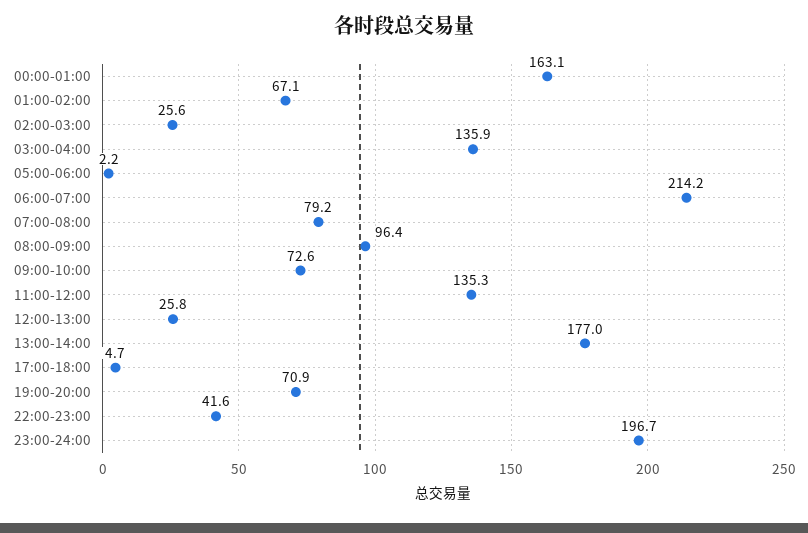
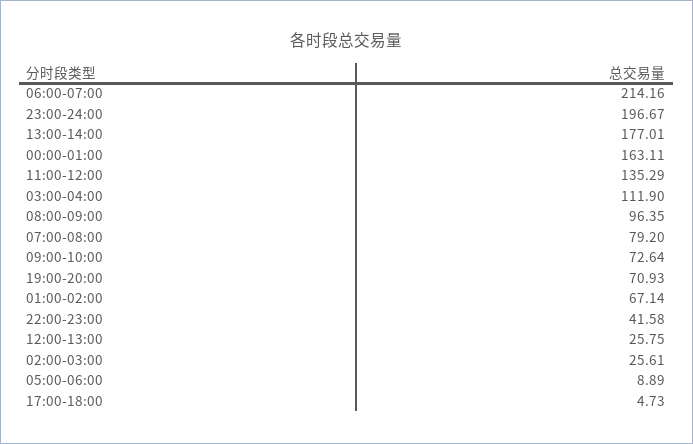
  {
    "00:00-01:00": 163.11,
    "01:00-02:00": 67.14,
    "02:00-03:00": 25.61,
-   "03:00-04:00": 135.9,
+   "03:00-04:00": 111.9,
-   "05:00-06:00": 2.2,
+   "05:00-06:00": 8.89,
    "06:00-07:00": 214.16,
    "07:00-08:00": 79.2,
    "08:00-09:00": 96.35,
    "09:00-10:00": 72.64,
    "11:00-12:00": 135.29,
    "12:00-13:00": 25.75,
    "13:00-14:00": 177.01,
    "17:00-18:00": 4.73,
    "19:00-20:00": 70.93,
    "22:00-23:00": 41.58,
    "23:00-24:00": 196.67
  }

